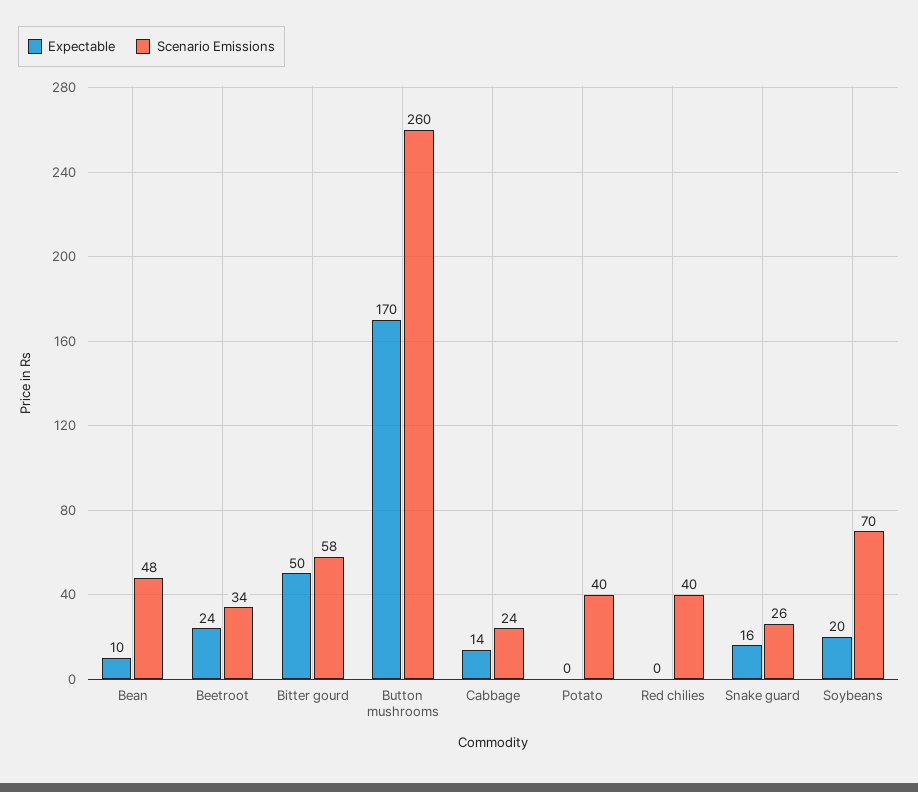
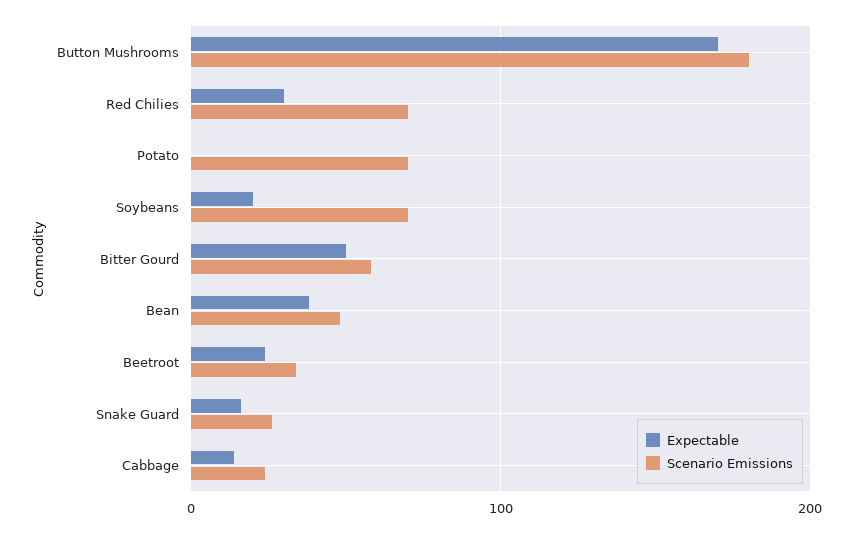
  {
    "Expectable": {
-     "Bean": 10,
+     "Bean": 40,
      "Beetroot": 24,
      "Bitter gourd": 50,
      "Button mushrooms": 170,
      "Cabbage": 14,
      "Potato": 0,
-     "Red chilies": 0,
+     "Red chilies": 30,
      "Snake guard": 16,
      "Soybeans": 20
    },
    "Scenario Emissions": {
      "Bean": 48,
      "Beetroot": 34,
      "Bitter gourd": 58,
-     "Button mushrooms": 260,
+     "Button mushrooms": 180,
      "Cabbage": 24,
-     "Potato": 40,
+     "Potato": 70,
-     "Red chilies": 40,
+     "Red chilies": 70,
      "Snake guard": 26,
      "Soybeans": 70
    }
  }

